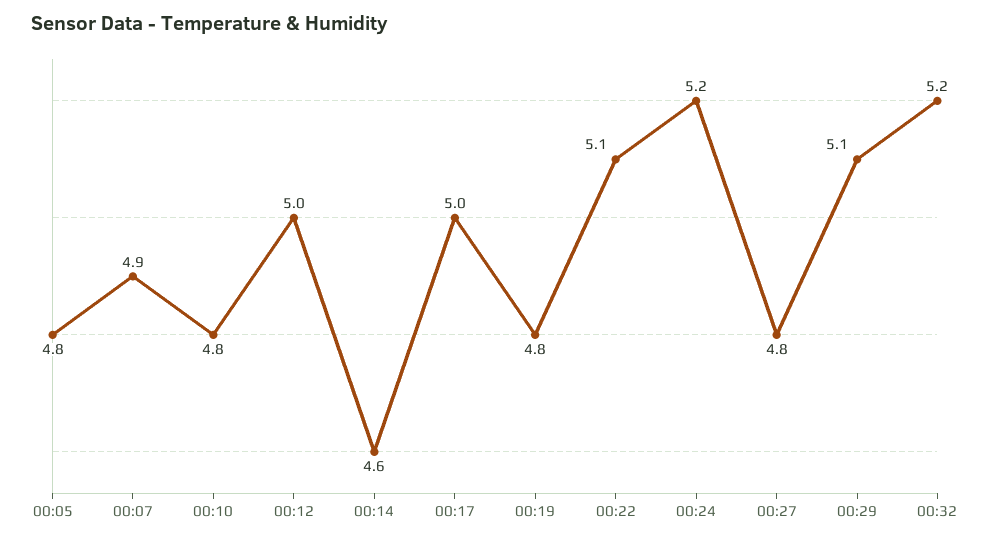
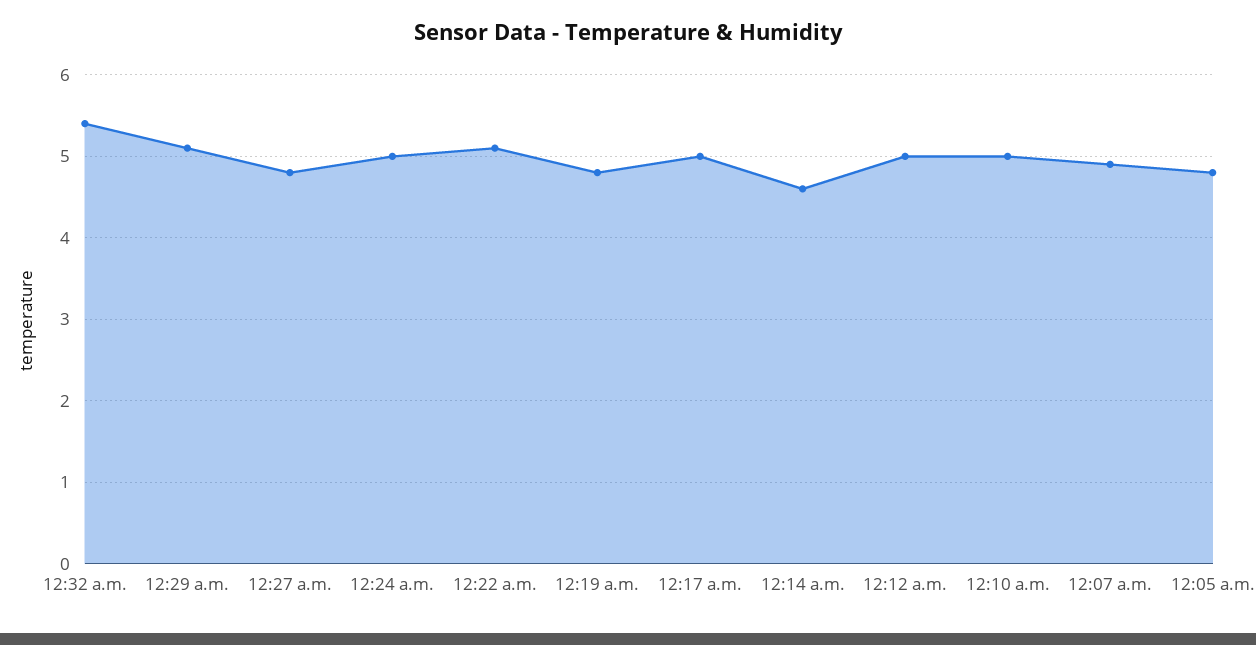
  {
    "00:05": 4.8,
    "00:07": 4.9,
-   "00:10": 4.8,
+   "00:10": 5,
    "00:12": 5,
    "00:14": 4.6,
    "00:17": 5,
    "00:19": 4.8,
    "00:22": 5.1,
-   "00:24": 5.2,
+   "00:24": 5,
    "00:27": 4.8,
    "00:29": 5.1,
-   "00:32": 5.2
+   "00:32": 5.4
  }

